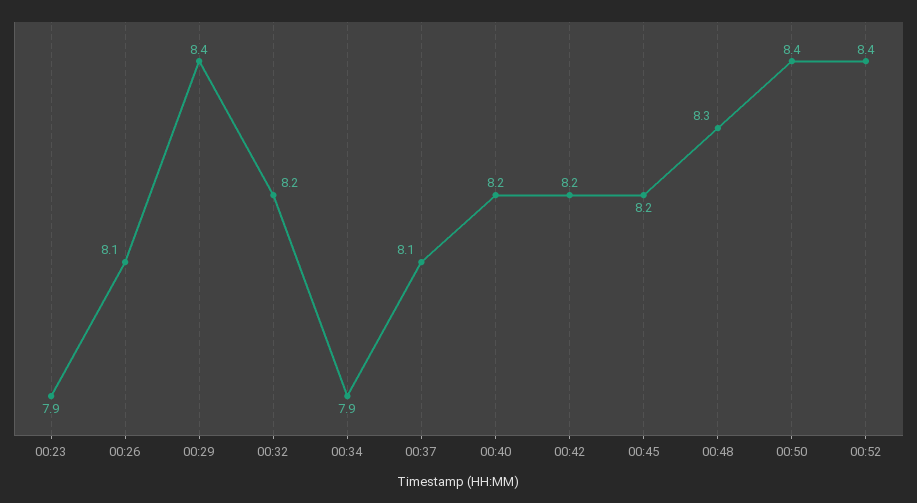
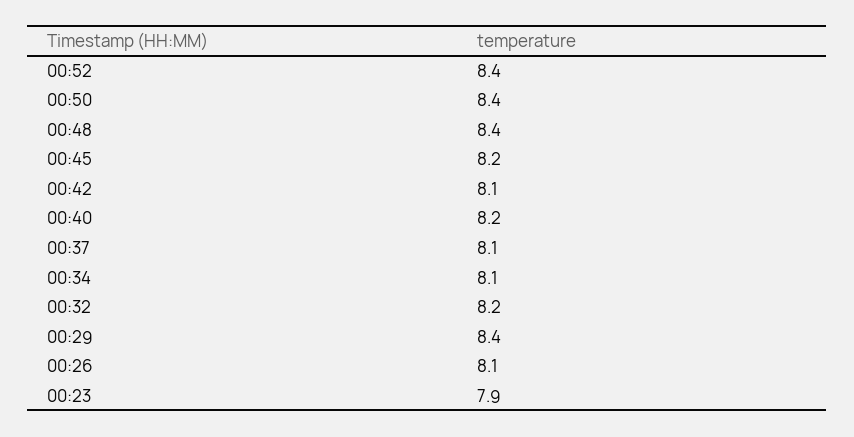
  {
    "00:23": 7.9,
    "00:26": 8.1,
    "00:29": 8.4,
    "00:32": 8.2,
-   "00:34": 7.9,
+   "00:34": 8.1,
    "00:37": 8.1,
    "00:40": 8.2,
-   "00:42": 8.2,
+   "00:42": 8.1,
    "00:45": 8.2,
-   "00:48": 8.3,
+   "00:48": 8.4,
    "00:50": 8.4,
    "00:52": 8.4
  }

